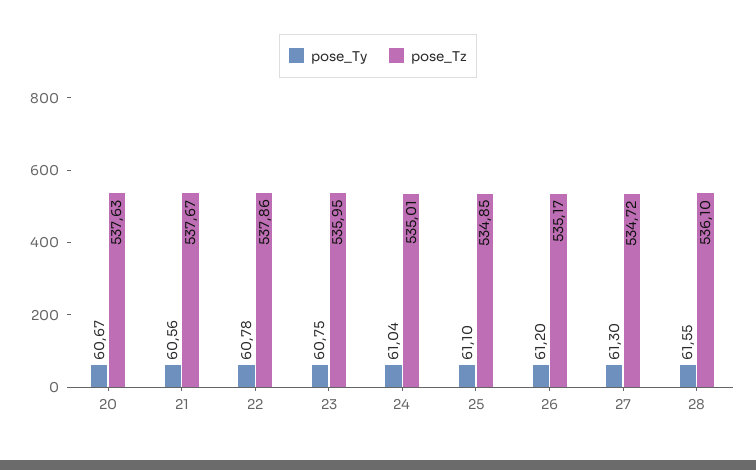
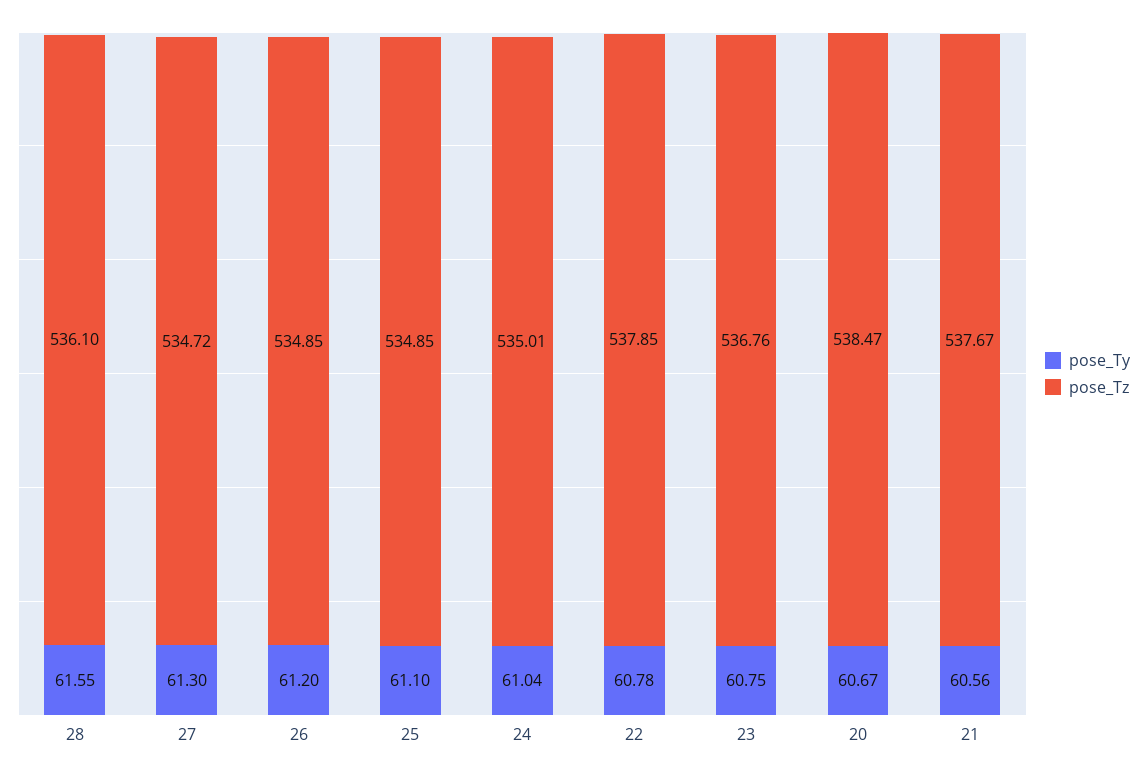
  {
    "pose_Ty": {
      "20": 60.67,
      "21": 60.56,
      "22": 60.78,
      "23": 60.75,
      "24": 61.04,
      "25": 61.1,
      "26": 61.2,
      "27": 61.3,
      "28": 61.55
    },
    "pose_Tz": {
-     "20": 537.63,
+     "20": 538.47,
      "21": 537.67,
-     "22": 537.86,
+     "22": 537.85,
-     "23": 535.95,
+     "23": 536.76,
      "24": 535.01,
      "25": 534.85,
-     "26": 535.17,
+     "26": 534.85,
      "27": 534.72,
      "28": 536.1
    }
  }

